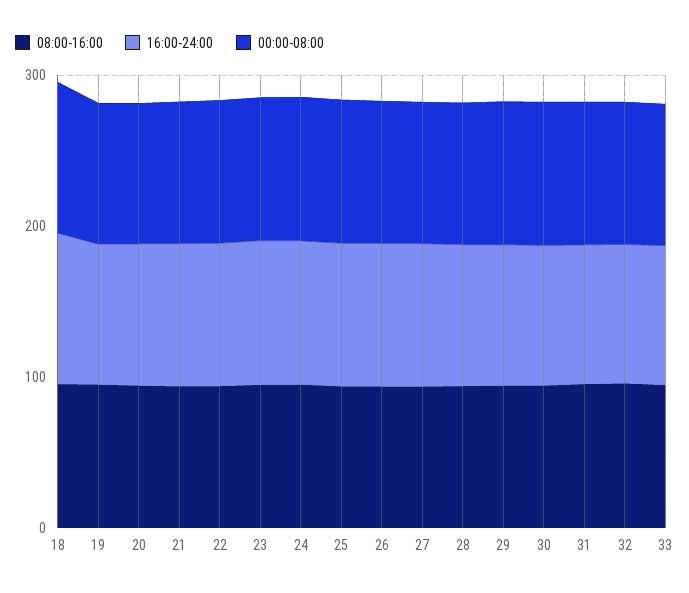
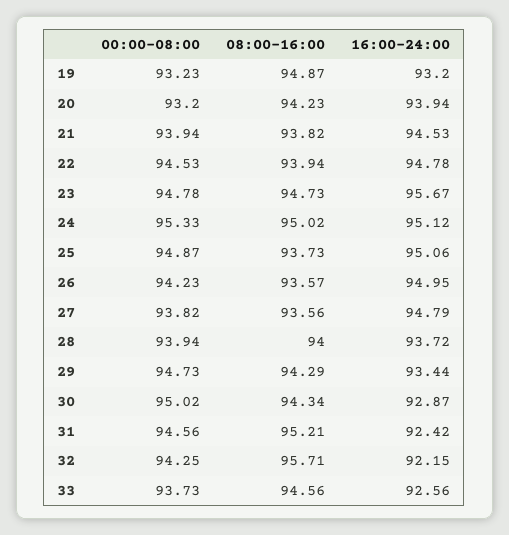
  {
    "08:00-16:00": {
-     "18": 100,
      "19": 94.87,
      "20": 94.23,
      "21": 93.82,
      "22": 93.94,
      "23": 94.73,
      "24": 95.02,
      "25": 93.73,
      "26": 93.57,
      "27": 93.56,
      "28": 94,
      "29": 94.29,
      "30": 94.34,
      "31": 95.21,
      "32": 95.71,
      "33": 94.56
    },
    "16:00-24:00": {
-     "18": 100,
      "19": 93.2,
      "20": 93.94,
      "21": 94.53,
      "22": 94.78,
      "23": 95.67,
      "24": 95.12,
      "25": 95.06,
      "26": 94.95,
      "27": 94.79,
      "28": 93.72,
      "29": 93.44,
      "30": 92.87,
      "31": 92.42,
      "32": 92.15,
      "33": 92.56
    },
    "00:00-08:00": {
-     "18": 100,
      "19": 93.23,
      "20": 93.2,
      "21": 93.94,
      "22": 94.53,
      "23": 94.78,
      "24": 95.33,
      "25": 94.87,
      "26": 94.23,
      "27": 93.82,
      "28": 93.94,
      "29": 94.73,
      "30": 95.02,
      "31": 94.56,
      "32": 94.25,
      "33": 93.73
    }
  }

